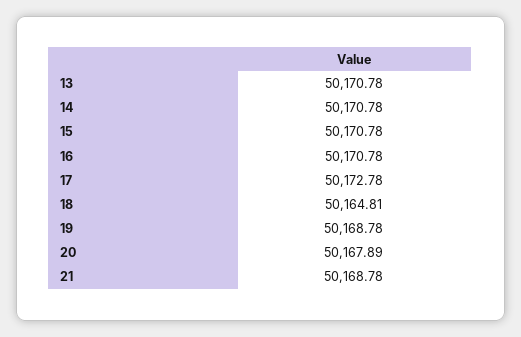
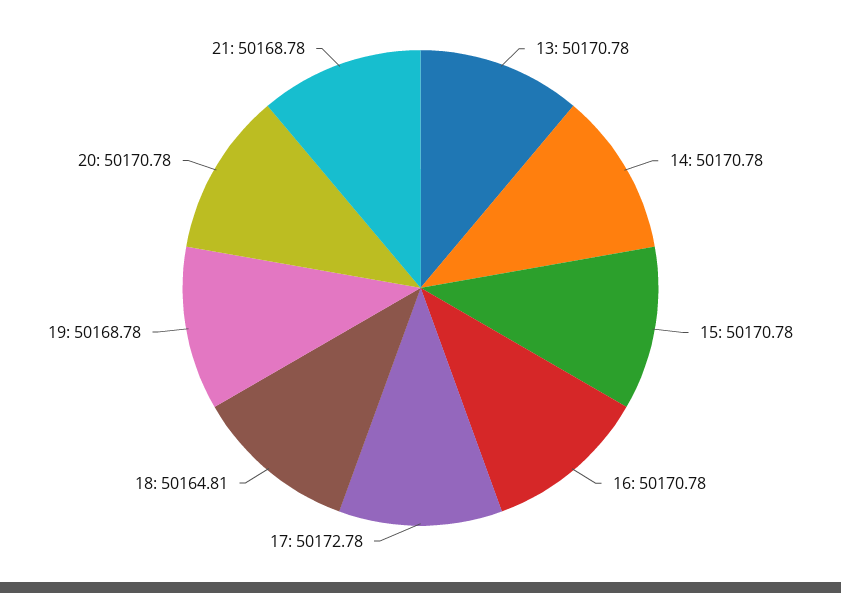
  {
    "13": 50170.78,
    "14": 50170.78,
    "15": 50170.78,
    "16": 50170.78,
    "17": 50172.78,
    "18": 50164.81,
    "19": 50168.78,
-   "20": 50167.89,
+   "20": 50170.78,
    "21": 50168.78
  }

